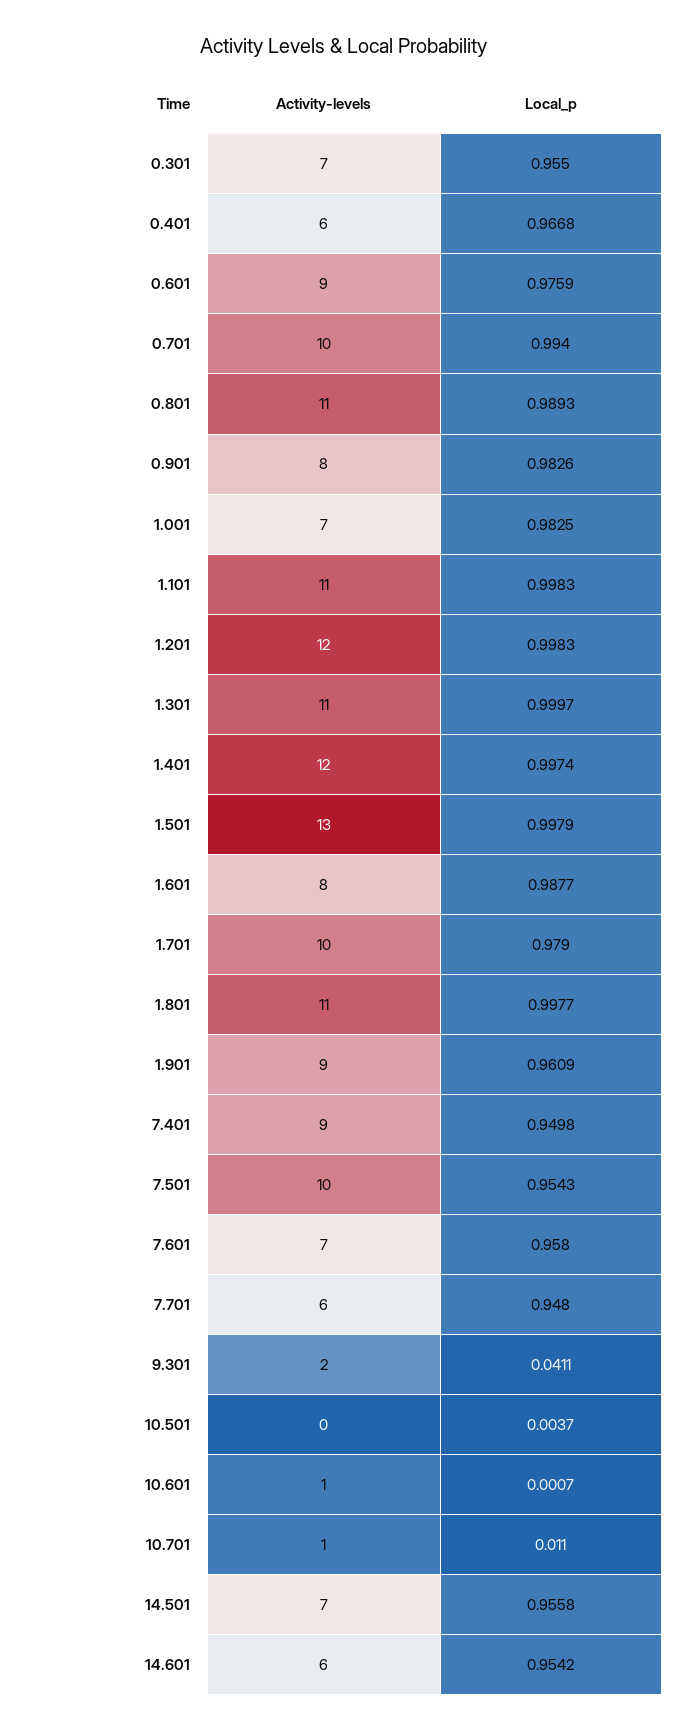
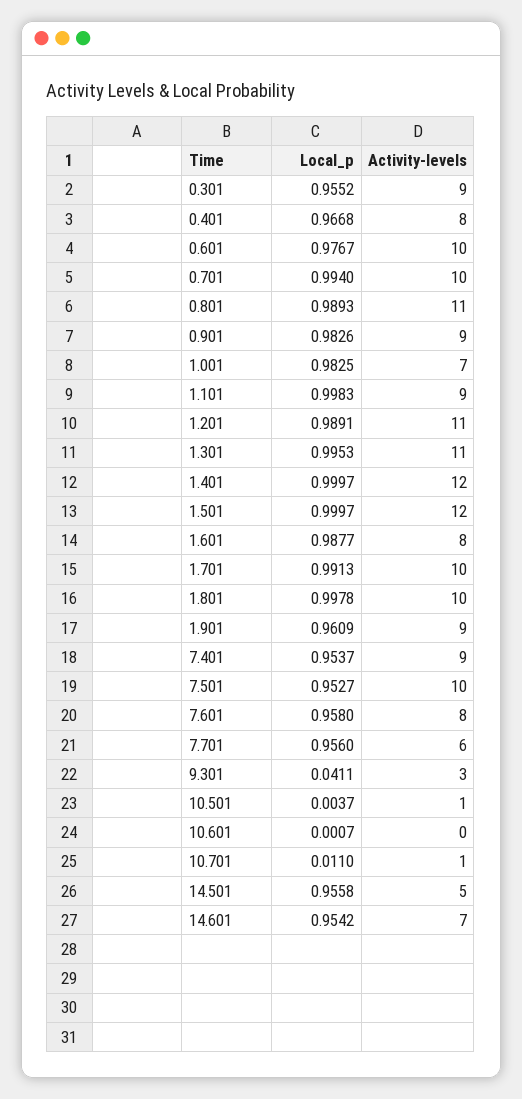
  {
    "Activity-levels": {
-     "0.301": 7,
+     "0.301": 9,
-     "0.401": 6,
+     "0.401": 8,
-     "0.601": 9,
+     "0.601": 10,
      "0.701": 10,
      "0.801": 11,
-     "0.901": 8,
+     "0.901": 9,
      "1.001": 7,
-     "1.101": 11,
+     "1.101": 9,
-     "1.201": 12,
+     "1.201": 11,
      "1.301": 11,
      "1.401": 12,
-     "1.501": 13,
+     "1.501": 12,
      "1.601": 8,
      "1.701": 10,
-     "1.801": 11,
+     "1.801": 10,
      "1.901": 9,
      "7.401": 9,
      "7.501": 10,
-     "7.601": 7,
+     "7.601": 8,
      "7.701": 6,
-     "9.301": 2,
+     "9.301": 3,
-     "10.501": 0,
+     "10.501": 1,
-     "10.601": 1,
+     "10.601": 0,
      "10.701": 1,
-     "14.501": 7,
+     "14.501": 5,
-     "14.601": 6
+     "14.601": 7
    },
    "Local_p": {
-     "0.301": 0.955,
+     "0.301": 0.9552,
      "0.401": 0.9668,
-     "0.601": 0.9759,
+     "0.601": 0.9767,
      "0.701": 0.994,
      "0.801": 0.9893,
      "0.901": 0.9826,
      "1.001": 0.9825,
      "1.101": 0.9983,
-     "1.201": 0.9983,
+     "1.201": 0.9891,
-     "1.301": 0.9997,
+     "1.301": 0.9953,
-     "1.401": 0.9974,
+     "1.401": 0.9997,
-     "1.501": 0.9979,
+     "1.501": 0.9997,
      "1.601": 0.9877,
-     "1.701": 0.979,
+     "1.701": 0.9913,
-     "1.801": 0.9977,
+     "1.801": 0.9978,
      "1.901": 0.9609,
-     "7.401": 0.9498,
+     "7.401": 0.9537,
-     "7.501": 0.9543,
+     "7.501": 0.9527,
      "7.601": 0.958,
-     "7.701": 0.948,
+     "7.701": 0.956,
      "9.301": 0.0411,
      "10.501": 0.0037,
      "10.601": 0.0007,
      "10.701": 0.011,
      "14.501": 0.9558,
      "14.601": 0.9542
    }
  }

